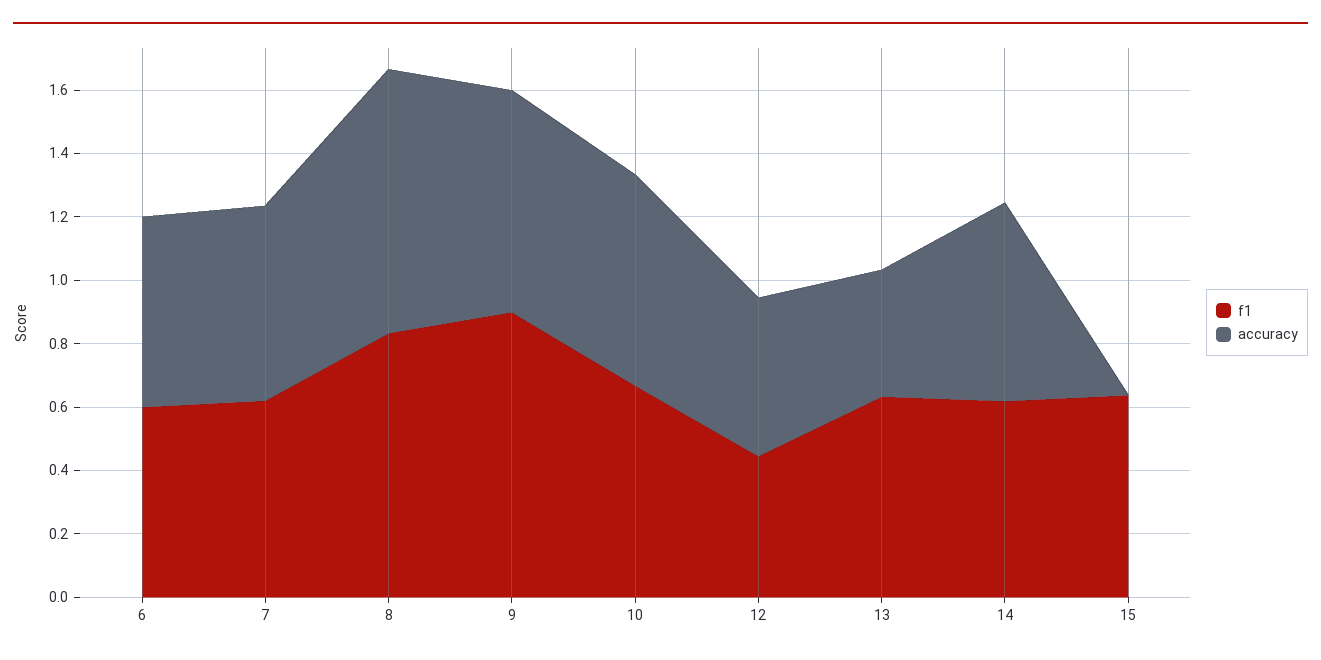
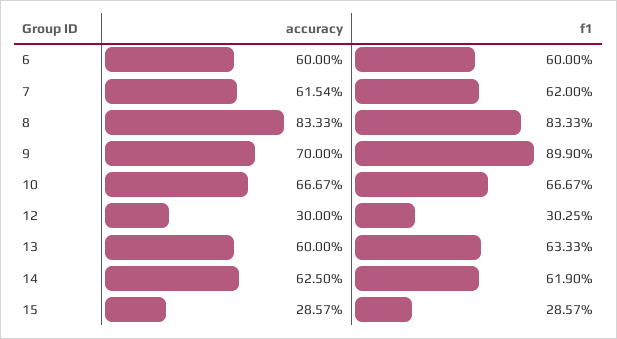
  {
    "f1": {
      "6": 0.6,
      "7": 0.62,
      "8": 0.8333,
      "9": 0.899,
      "10": 0.6667,
-     "12": 0.45,
+     "12": 0.3025,
      "13": 0.6333,
      "14": 0.619,
-     "15": 0.65
+     "15": 0.2857
    },
    "accuracy": {
      "6": 0.6,
      "7": 0.6154,
      "8": 0.8333,
      "9": 0.7,
      "10": 0.6667,
-     "12": 0.5,
+     "12": 0.3,
-     "13": 0.4,
+     "13": 0.6,
      "14": 0.625,
-     "15": 0
+     "15": 0.2857
    }
  }

